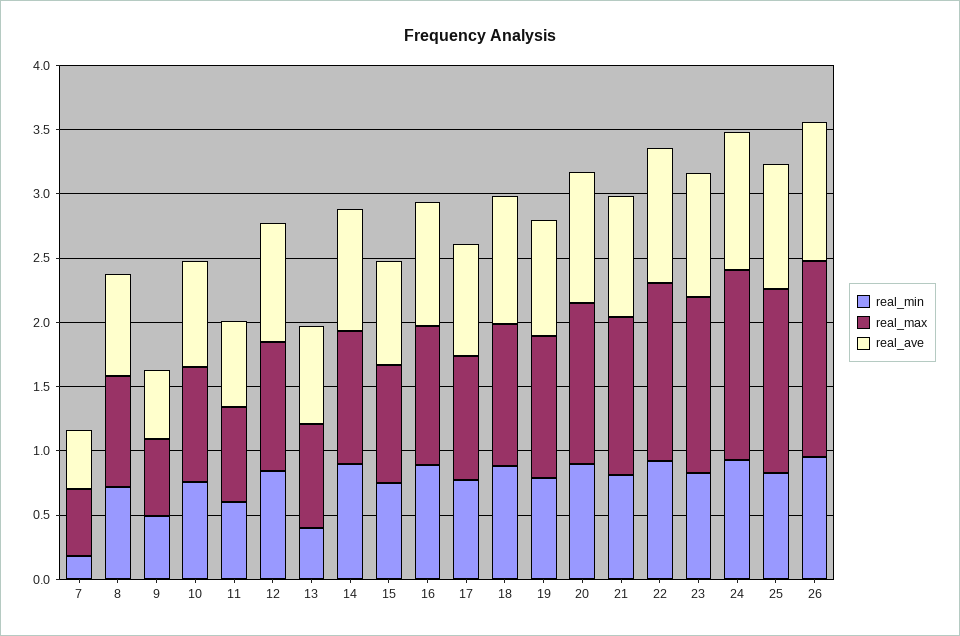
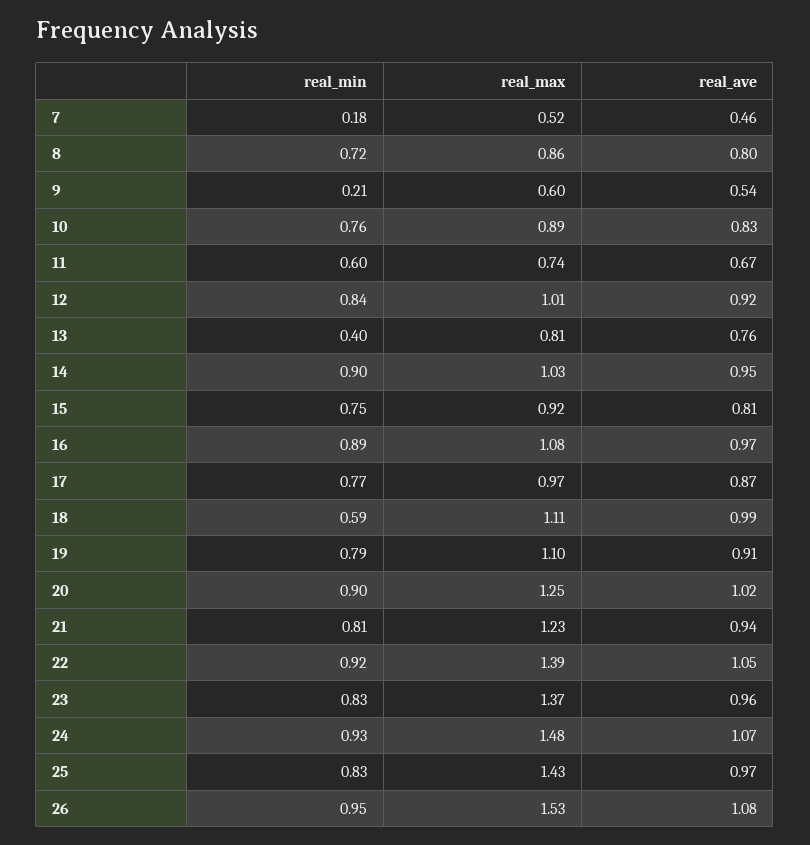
  {
    "real_min": {
      "7": 0.18,
      "8": 0.72,
-     "9": 0.5,
+     "9": 0.21,
      "10": 0.76,
      "11": 0.6,
      "12": 0.84,
      "13": 0.4,
      "14": 0.9,
      "15": 0.75,
      "16": 0.89,
      "17": 0.77,
-     "18": 0.9,
+     "18": 0.59,
      "19": 0.79,
      "20": 0.9,
      "21": 0.81,
      "22": 0.92,
      "23": 0.83,
      "24": 0.93,
      "25": 0.83,
      "26": 0.95
    },
    "real_max": {
      "7": 0.52,
      "8": 0.86,
      "9": 0.6,
      "10": 0.89,
      "11": 0.74,
      "12": 1.01,
      "13": 0.81,
      "14": 1.03,
      "15": 0.92,
      "16": 1.08,
      "17": 0.97,
      "18": 1.11,
      "19": 1.1,
      "20": 1.25,
      "21": 1.23,
      "22": 1.39,
      "23": 1.37,
      "24": 1.48,
      "25": 1.43,
      "26": 1.53
    },
    "real_ave": {
      "7": 0.46,
      "8": 0.8,
      "9": 0.54,
      "10": 0.83,
      "11": 0.67,
      "12": 0.92,
      "13": 0.76,
      "14": 0.95,
      "15": 0.81,
      "16": 0.97,
      "17": 0.87,
      "18": 0.99,
      "19": 0.91,
      "20": 1.02,
      "21": 0.94,
      "22": 1.05,
      "23": 0.96,
      "24": 1.07,
      "25": 0.97,
      "26": 1.08
    }
  }

